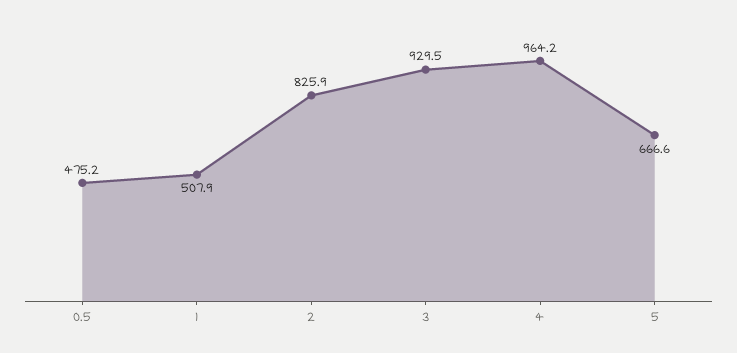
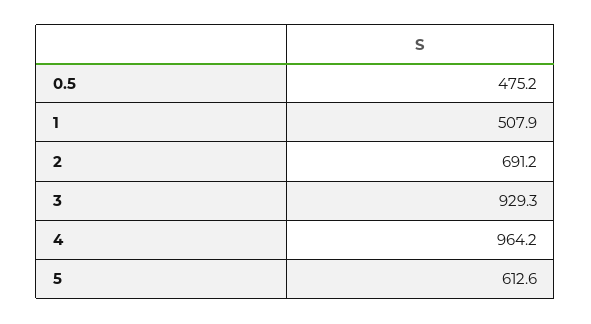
  {
    "0.5": 475.2,
    "1": 507.9,
-   "2": 825.9,
+   "2": 691.2,
-   "3": 929.5,
+   "3": 929.3,
    "4": 964.2,
-   "5": 666.6
+   "5": 612.6
  }

